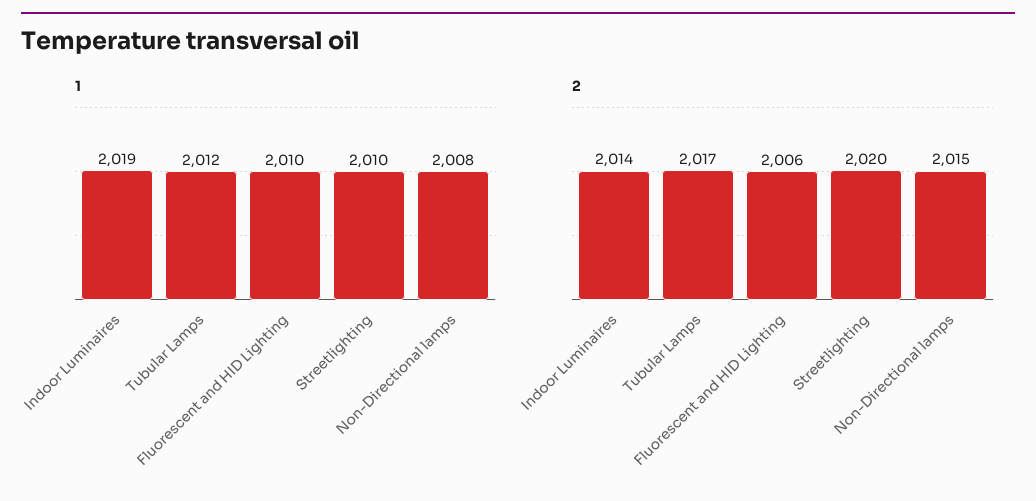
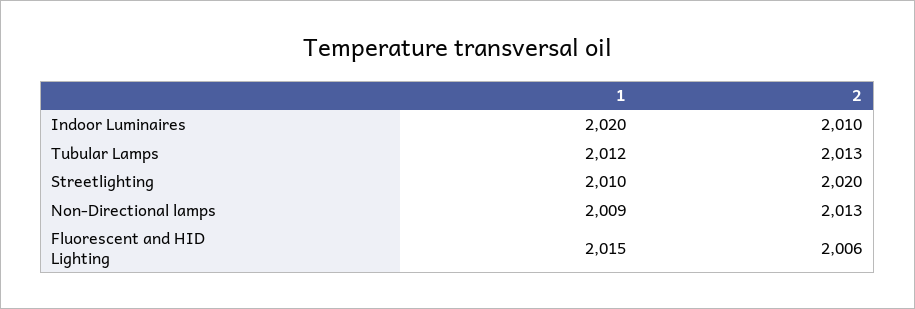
  {
    "1": {
-     "Indoor Luminaires": 2019,
+     "Indoor Luminaires": 2020,
      "Tubular Lamps": 2012,
-     "Fluorescent and HID Lighting": 2010,
+     "Fluorescent and HID Lighting": 2015,
      "Streetlighting": 2010,
-     "Non-Directional lamps": 2008
+     "Non-Directional lamps": 2009
    },
    "2": {
-     "Indoor Luminaires": 2014,
+     "Indoor Luminaires": 2010,
-     "Tubular Lamps": 2017,
+     "Tubular Lamps": 2013,
      "Fluorescent and HID Lighting": 2006,
      "Streetlighting": 2020,
-     "Non-Directional lamps": 2015
+     "Non-Directional lamps": 2013
    }
  }

